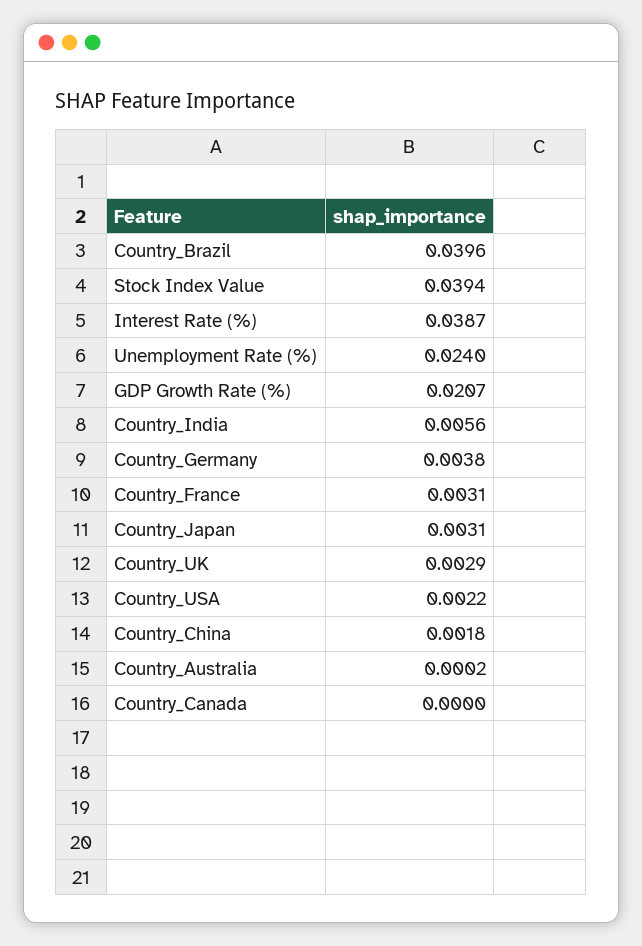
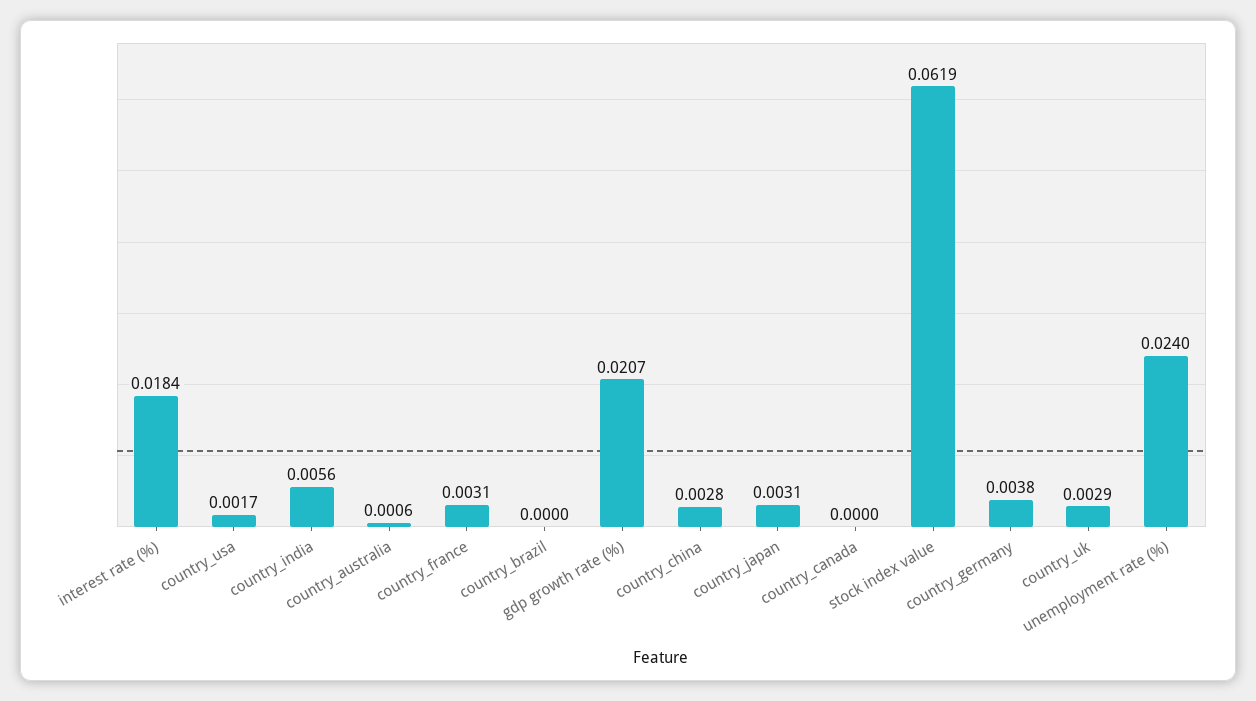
  {
-   "Country_Brazil": 0.0396,
+   "Country_Brazil": 0,
-   "Stock Index Value": 0.0394,
+   "Stock Index Value": 0.0619,
-   "Interest Rate (%)": 0.0387,
+   "Interest Rate (%)": 0.0184,
    "Unemployment Rate (%)": 0.024,
    "GDP Growth Rate (%)": 0.0207,
    "Country_India": 0.0056,
    "Country_Germany": 0.0038,
    "Country_France": 0.0031,
    "Country_Japan": 0.0031,
    "Country_UK": 0.0029,
-   "Country_USA": 0.0022,
+   "Country_USA": 0.0017,
-   "Country_China": 0.0018,
+   "Country_China": 0.0028,
-   "Country_Australia": 0.0002,
+   "Country_Australia": 0.0006,
    "Country_Canada": 0
  }

